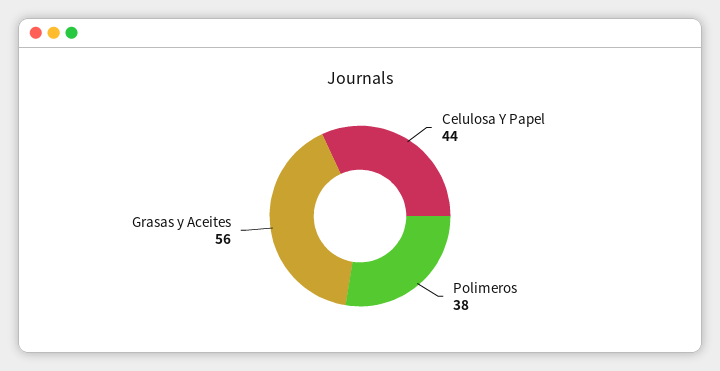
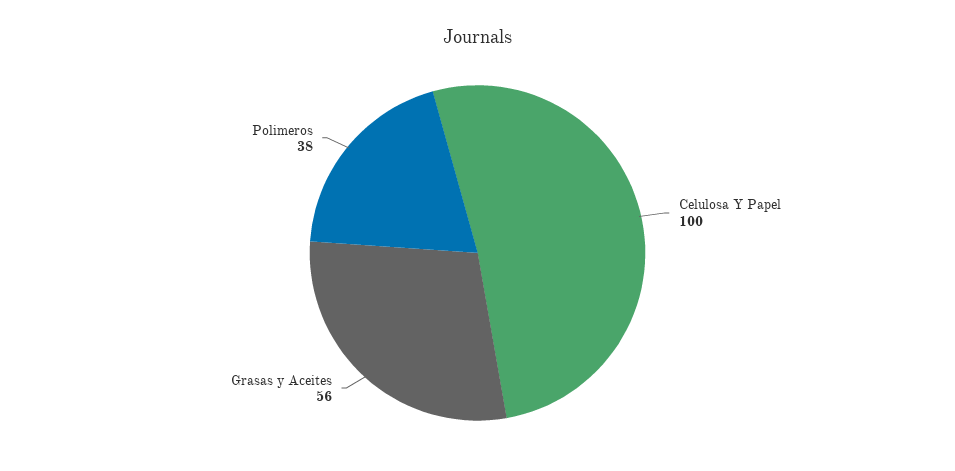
  {
-   "Celulosa Y Papel": 44,
+   "Celulosa Y Papel": 100,
    "Polimeros": 38,
    "Grasas y Aceites": 56
  }

